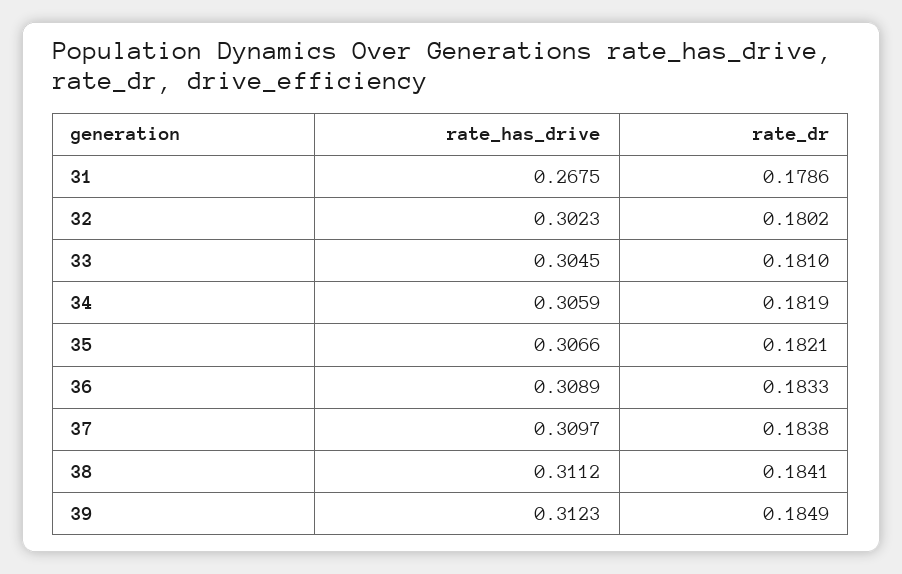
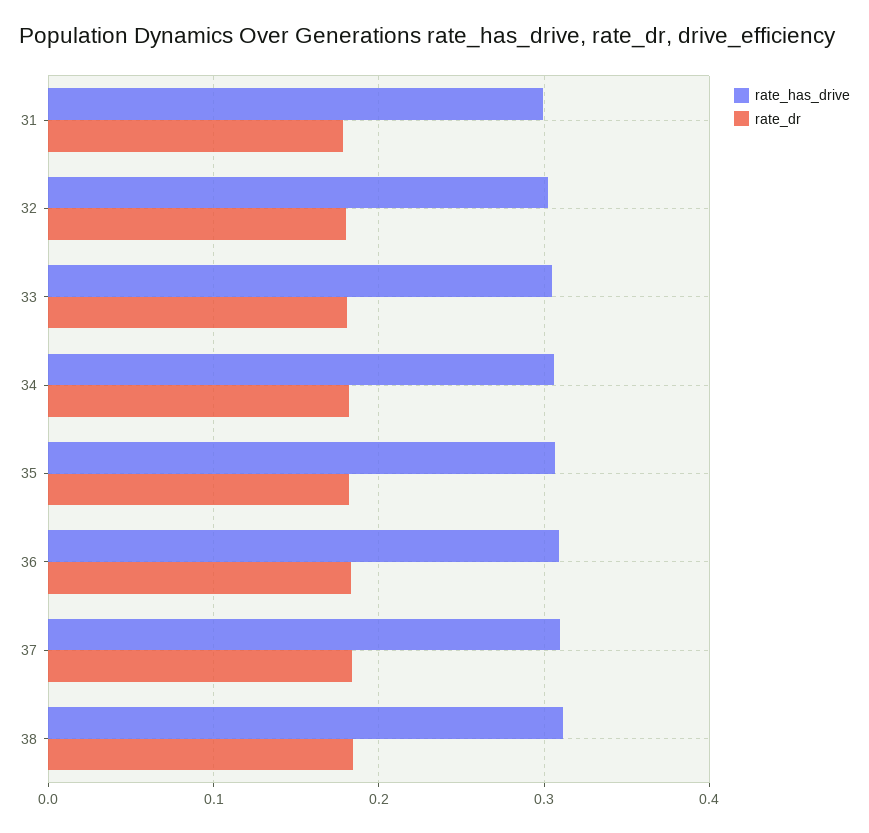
  {
    "rate_has_drive": {
-     "31": 0.2675,
+     "31": 0.3,
      "32": 0.3023,
      "33": 0.3045,
      "34": 0.3059,
      "35": 0.3066,
      "36": 0.3089,
      "37": 0.3097,
-     "38": 0.3112,
+     "38": 0.3112
-     "39": 0.3123
    },
    "rate_dr": {
      "31": 0.1786,
      "32": 0.1802,
      "33": 0.181,
      "34": 0.1819,
      "35": 0.1821,
      "36": 0.1833,
      "37": 0.1838,
-     "38": 0.1841,
+     "38": 0.1841
-     "39": 0.1849
    }
  }

